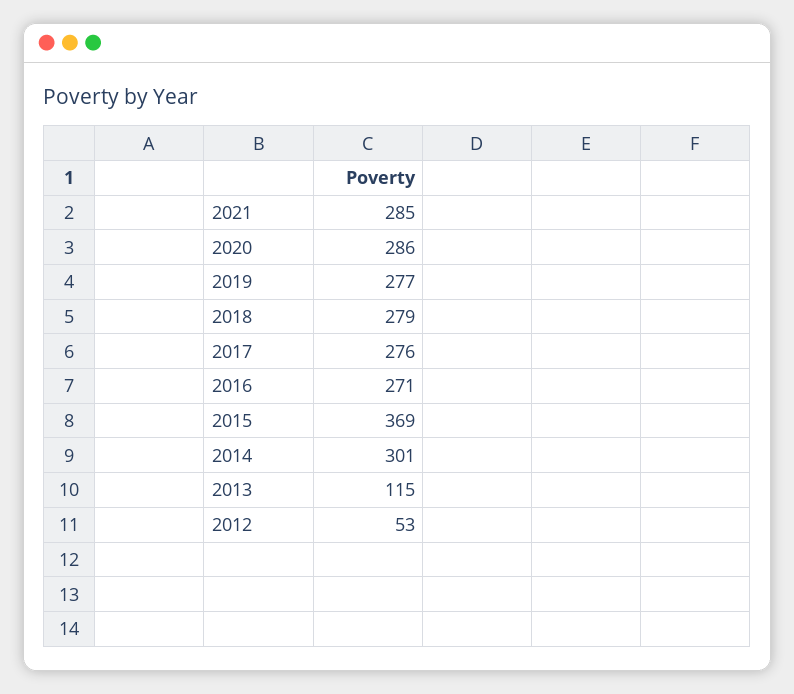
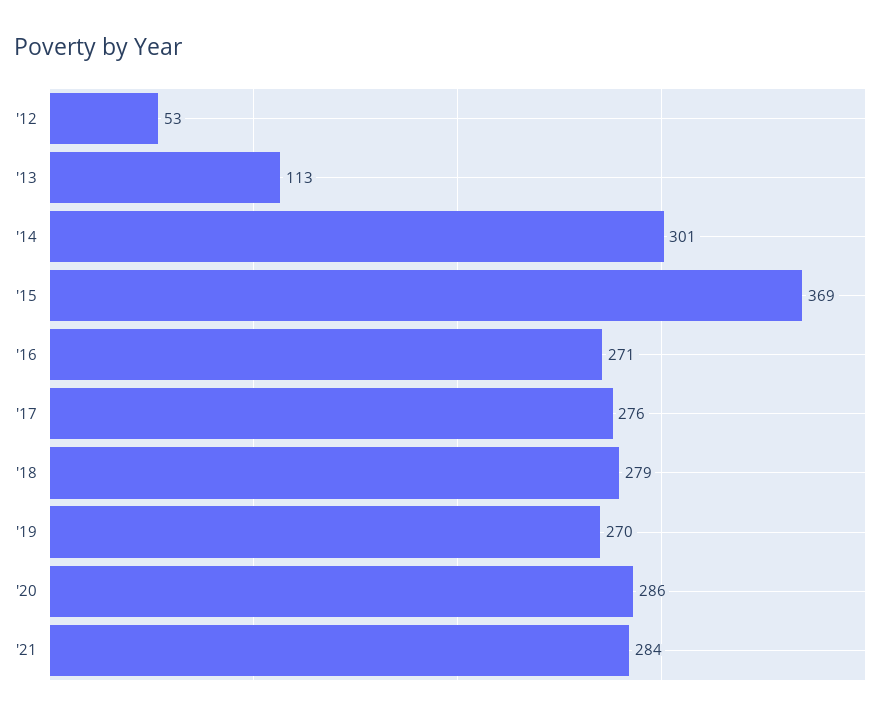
  {
-   "2021": 285,
+   "2021": 284,
    "2020": 286,
-   "2019": 277,
+   "2019": 270,
    "2018": 279,
    "2017": 276,
    "2016": 271,
    "2015": 369,
    "2014": 301,
-   "2013": 115,
+   "2013": 113,
    "2012": 53
  }

